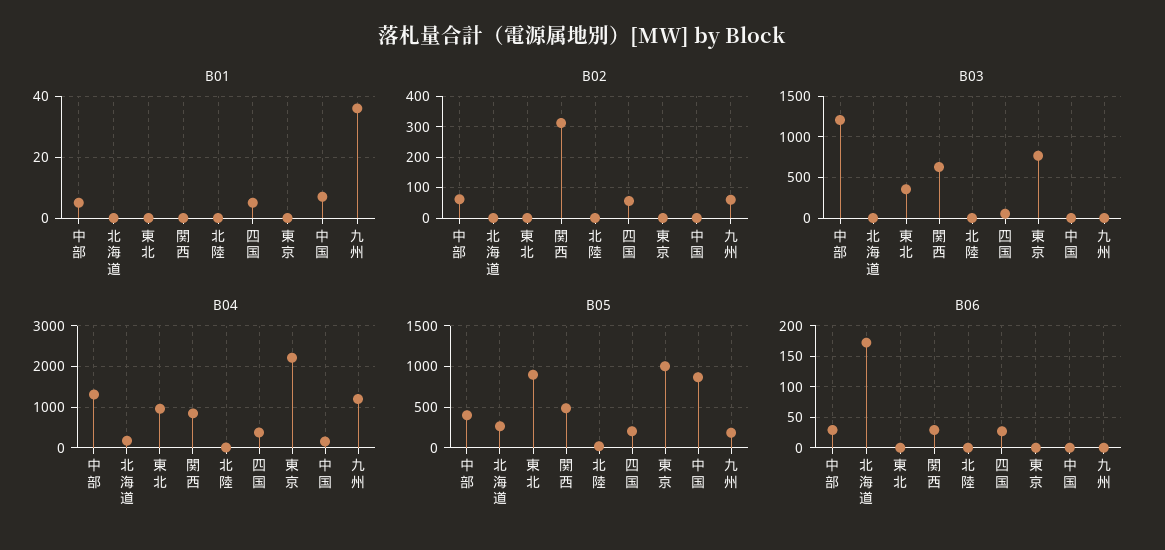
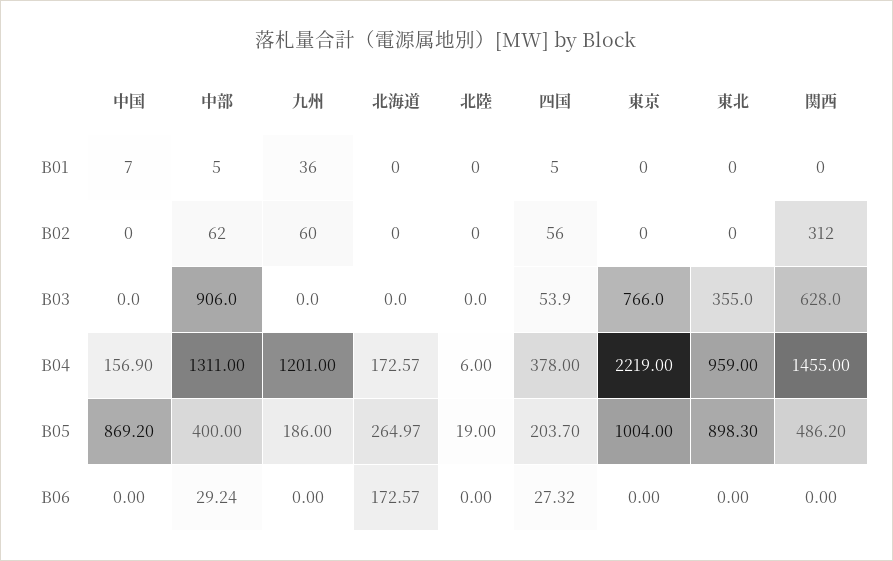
  {
    "B01": {
      "中部": 5,
      "北海道": 0,
      "東北": 0,
      "関西": 0,
      "北陸": 0,
      "四国": 5,
      "東京": 0,
      "中国": 7,
      "九州": 36
    },
    "B02": {
      "中部": 62,
      "北海道": 0,
      "東北": 0,
      "関西": 312,
      "北陸": 0,
      "四国": 56,
      "東京": 0,
      "中国": 0,
      "九州": 60
    },
    "B03": {
-     "中部": 1200,
+     "中部": 906,
      "北海道": 0,
      "東北": 355,
      "関西": 628,
      "北陸": 0,
      "四国": 53.9,
      "東京": 766,
      "中国": 0,
      "九州": 0
    },
    "B04": {
      "中部": 1311,
      "北海道": 172.57,
      "東北": 959,
-     "関西": 800,
+     "関西": 1455,
      "北陸": 6,
      "四国": 378,
      "東京": 2219,
      "中国": 156.9,
      "九州": 1201
    },
    "B05": {
      "中部": 400,
      "北海道": 264.97,
      "東北": 898.3,
      "関西": 486.2,
      "北陸": 19,
      "四国": 203.7,
      "東京": 1004,
      "中国": 869.2,
      "九州": 186
    },
    "B06": {
      "中部": 29.24,
      "北海道": 172.57,
      "東北": 0,
-     "関西": 30,
+     "関西": 0,
      "北陸": 0,
      "四国": 27.32,
      "東京": 0,
      "中国": 0,
      "九州": 0
    }
  }

